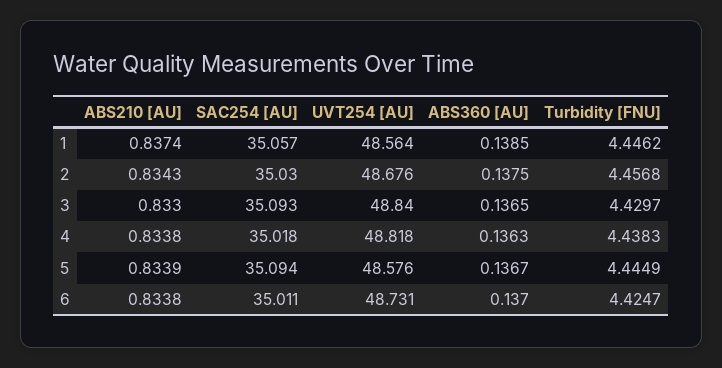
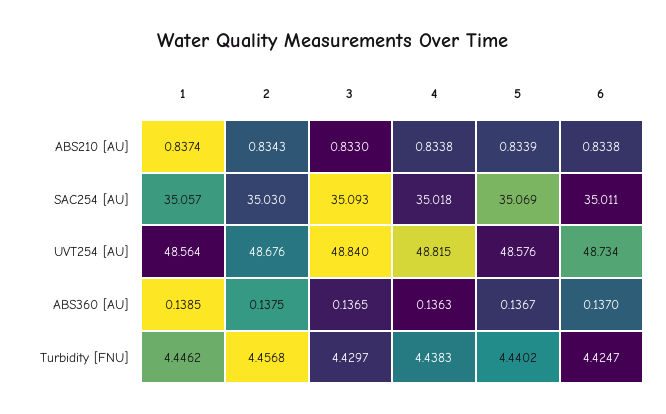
  {
    "ABS210 [AU]": {
      "1": 0.8374,
      "2": 0.8343,
      "3": 0.833,
      "4": 0.8338,
      "5": 0.8339,
      "6": 0.8338
    },
    "SAC254 [AU]": {
      "1": 35.057,
      "2": 35.03,
      "3": 35.093,
      "4": 35.018,
-     "5": 35.094,
+     "5": 35.069,
      "6": 35.011
    },
    "UVT254 [AU]": {
      "1": 48.564,
      "2": 48.676,
      "3": 48.84,
-     "4": 48.818,
+     "4": 48.815,
      "5": 48.576,
-     "6": 48.731
+     "6": 48.734
    },
    "ABS360 [AU]": {
      "1": 0.1385,
      "2": 0.1375,
      "3": 0.1365,
      "4": 0.1363,
      "5": 0.1367,
      "6": 0.137
    },
    "Turbidity [FNU]": {
      "1": 4.4462,
      "2": 4.4568,
      "3": 4.4297,
      "4": 4.4383,
-     "5": 4.4449,
+     "5": 4.4402,
      "6": 4.4247
    }
  }

